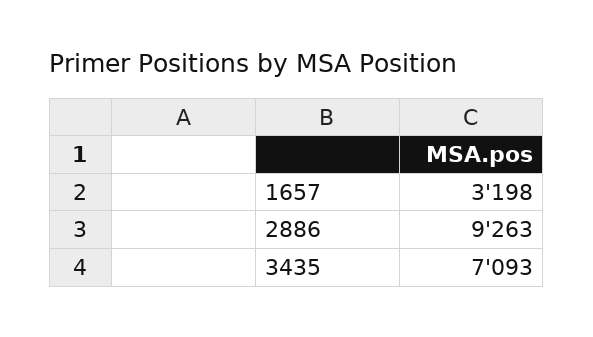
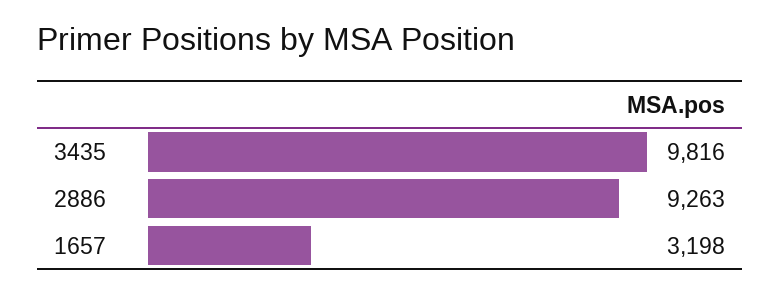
  {
    "1657": 3198,
    "2886": 9263,
-   "3435": 7093
+   "3435": 9816
  }

